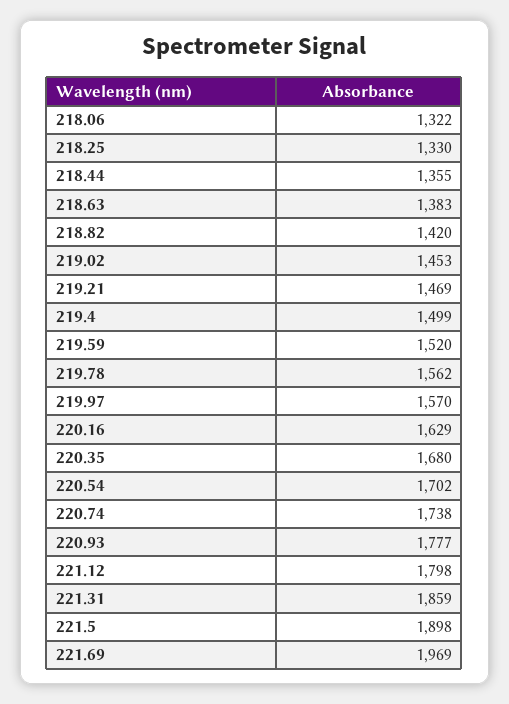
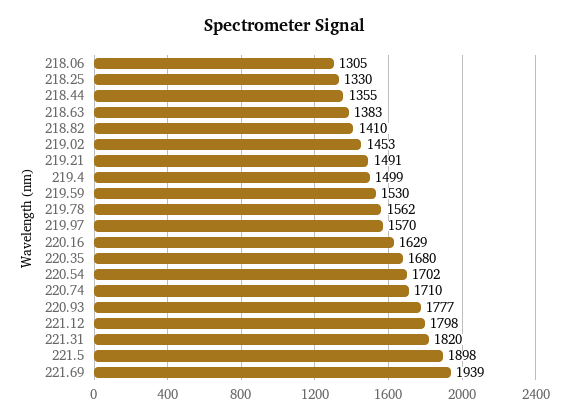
  {
-   "218.06": 1322,
+   "218.06": 1305,
    "218.25": 1330,
    "218.44": 1355,
    "218.63": 1383,
-   "218.82": 1420,
+   "218.82": 1410,
    "219.02": 1453,
-   "219.21": 1469,
+   "219.21": 1491,
    "219.4": 1499,
-   "219.59": 1520,
+   "219.59": 1530,
    "219.78": 1562,
    "219.97": 1570,
    "220.16": 1629,
    "220.35": 1680,
    "220.54": 1702,
-   "220.74": 1738,
+   "220.74": 1710,
    "220.93": 1777,
    "221.12": 1798,
-   "221.31": 1859,
+   "221.31": 1820,
    "221.5": 1898,
-   "221.69": 1969
+   "221.69": 1939
  }

